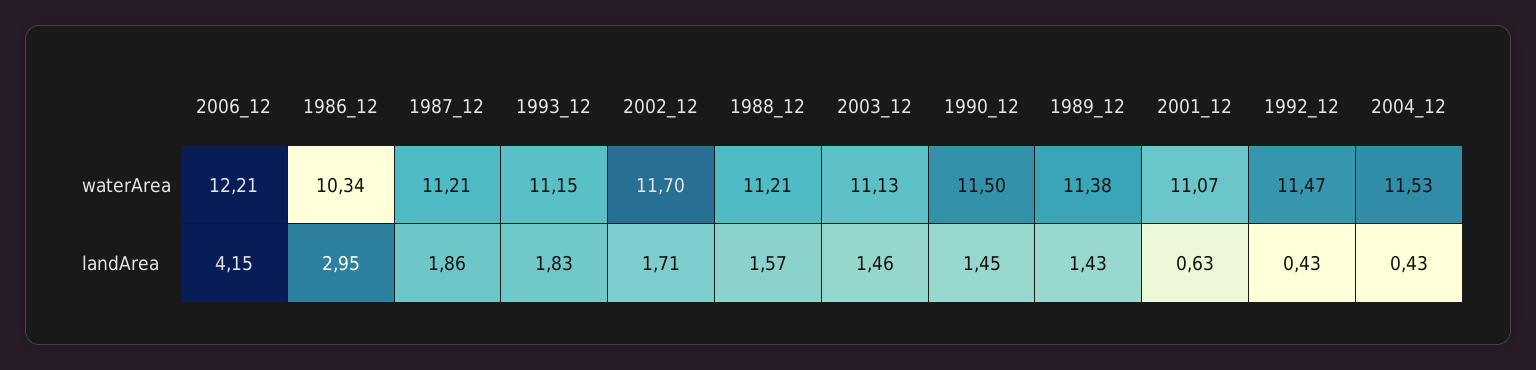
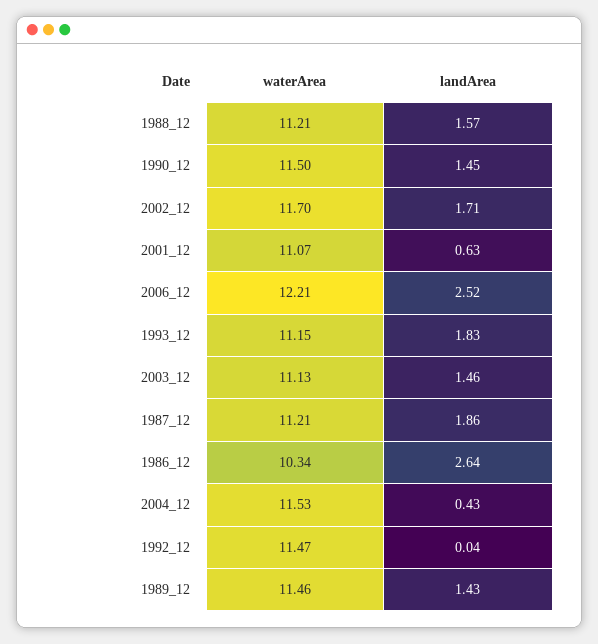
  {
    "2006_12": {
      "waterArea": 12.21,
-     "landArea": 4.15
+     "landArea": 2.52
    },
    "1986_12": {
      "waterArea": 10.34,
-     "landArea": 2.95
+     "landArea": 2.64
    },
    "1987_12": {
      "waterArea": 11.21,
      "landArea": 1.86
    },
    "1993_12": {
      "waterArea": 11.15,
      "landArea": 1.83
    },
    "2002_12": {
      "waterArea": 11.7,
      "landArea": 1.71
    },
    "1988_12": {
      "waterArea": 11.21,
      "landArea": 1.57
    },
    "2003_12": {
      "waterArea": 11.13,
      "landArea": 1.46
    },
    "1990_12": {
      "waterArea": 11.5,
      "landArea": 1.45
    },
    "1989_12": {
-     "waterArea": 11.38,
+     "waterArea": 11.46,
      "landArea": 1.43
    },
    "2001_12": {
      "waterArea": 11.07,
      "landArea": 0.63
    },
    "1992_12": {
      "waterArea": 11.47,
-     "landArea": 0.43
+     "landArea": 0.04
    },
    "2004_12": {
      "waterArea": 11.53,
      "landArea": 0.43
    }
  }

